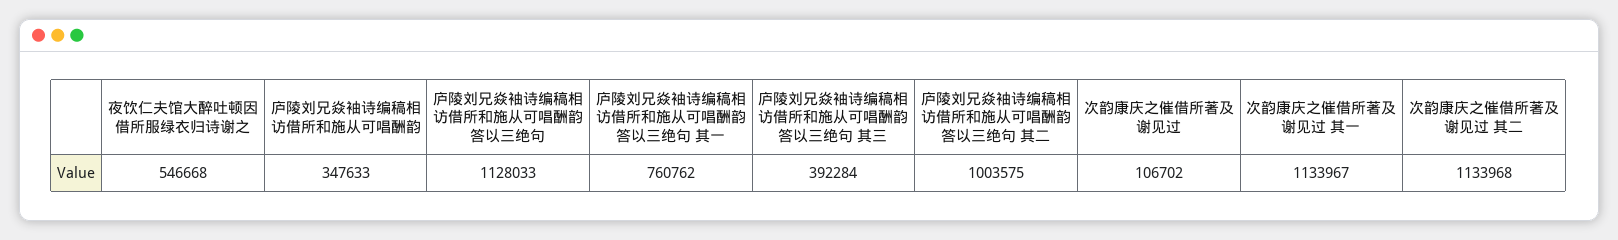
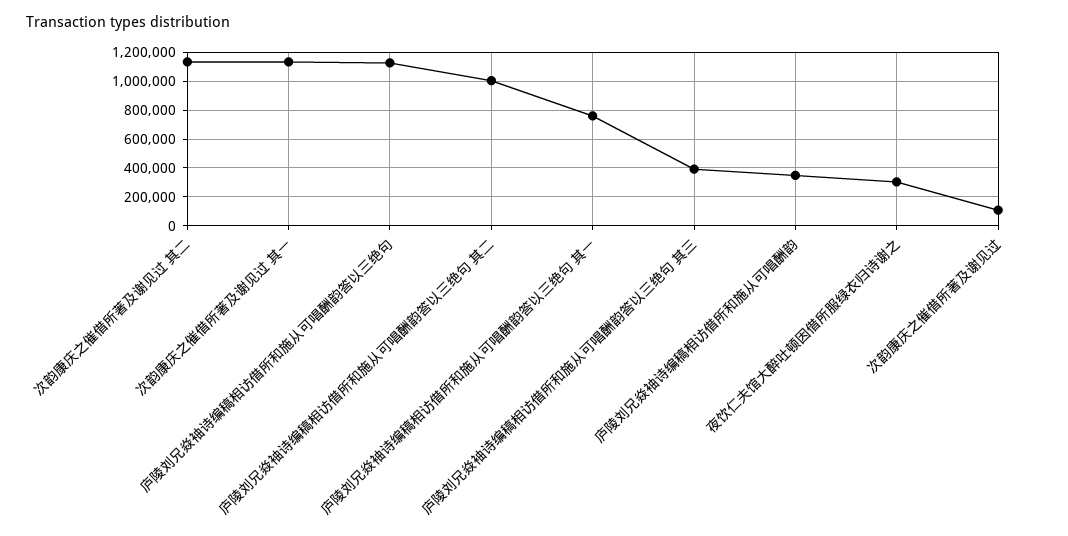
  {
-   "夜饮仁夫馆大醉吐顿因借所服绿衣归诗谢之": 546668,
+   "夜饮仁夫馆大醉吐顿因借所服绿衣归诗谢之": 300000,
    "庐陵刘兄焱袖诗编稿相访借所和施从可唱酬韵": 347633,
    "庐陵刘兄焱袖诗编稿相访借所和施从可唱酬韵答以三绝句": 1128033,
    "庐陵刘兄焱袖诗编稿相访借所和施从可唱酬韵答以三绝句 其一": 760762,
    "庐陵刘兄焱袖诗编稿相访借所和施从可唱酬韵答以三绝句 其三": 392284,
    "庐陵刘兄焱袖诗编稿相访借所和施从可唱酬韵答以三绝句 其二": 1003575,
    "次韵康庆之催借所著及谢见过": 106702,
    "次韵康庆之催借所著及谢见过 其一": 1133967,
    "次韵康庆之催借所著及谢见过 其二": 1133968
  }

